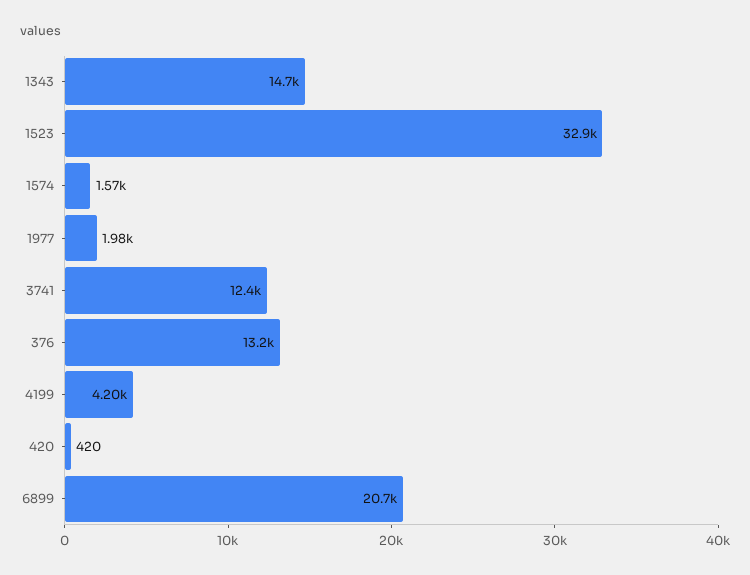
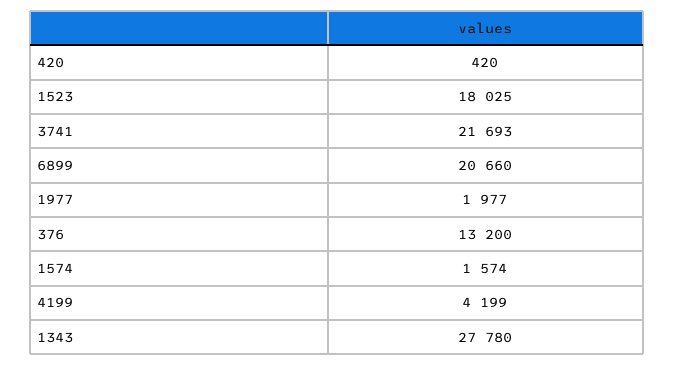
  {
-   "1343": 14700,
+   "1343": 27780,
-   "1523": 32900,
+   "1523": 18025,
    "1574": 1574,
    "1977": 1977,
-   "3741": 12400,
+   "3741": 21693,
    "376": 13200,
    "4199": 4199,
    "420": 420,
    "6899": 20660
  }

